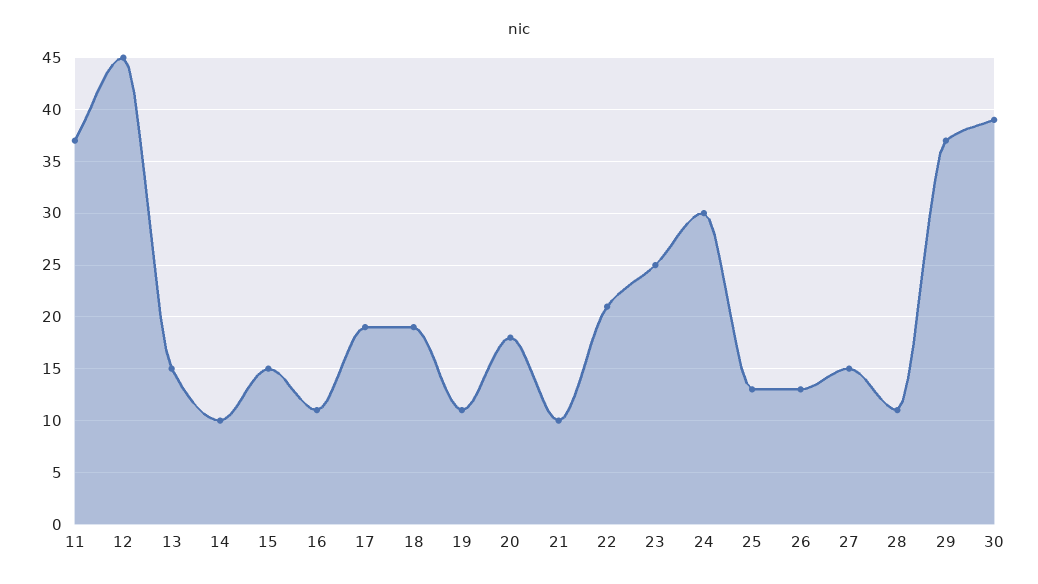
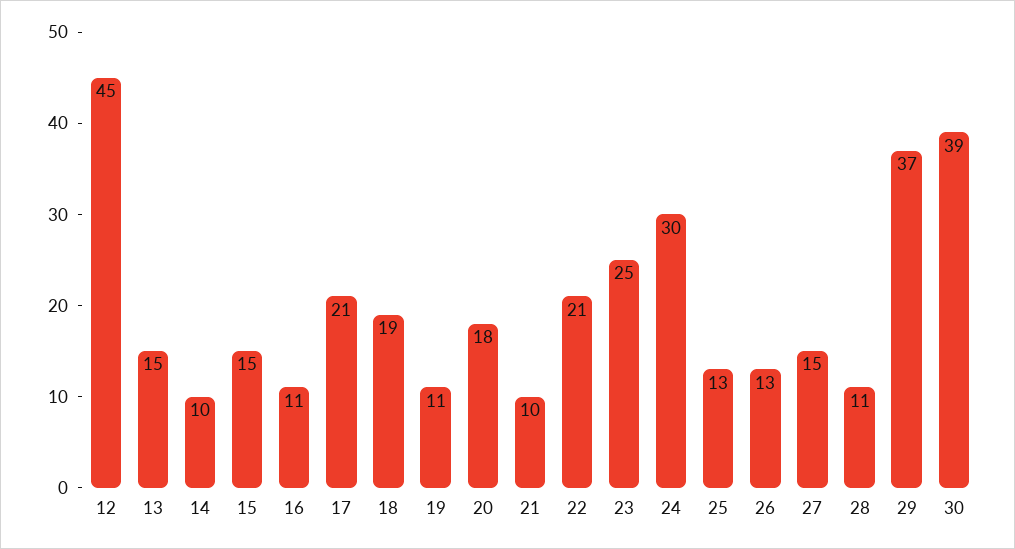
  {
-   "11": 37,
    "12": 45,
    "13": 15,
    "14": 10,
    "15": 15,
    "16": 11,
-   "17": 19,
+   "17": 21,
    "18": 19,
    "19": 11,
    "20": 18,
    "21": 10,
    "22": 21,
    "23": 25,
    "24": 30,
    "25": 13,
    "26": 13,
    "27": 15,
    "28": 11,
    "29": 37,
    "30": 39
  }

